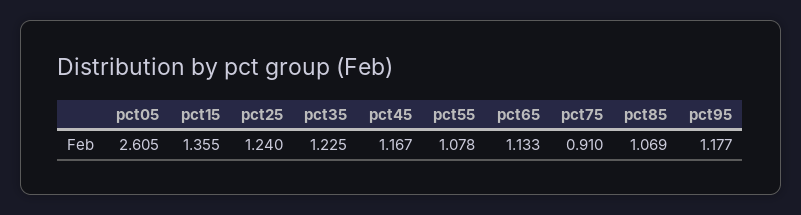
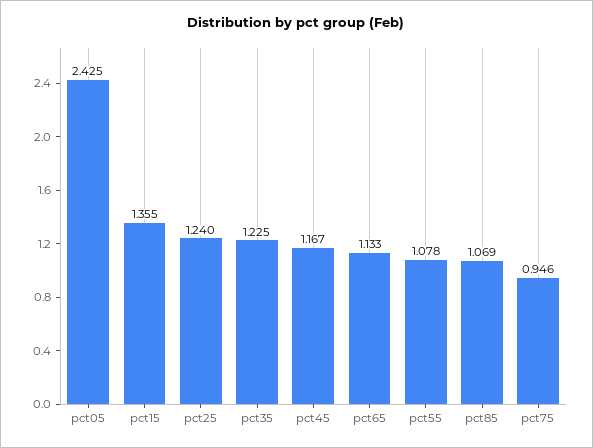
  {
-   "pct05": 2.605,
+   "pct05": 2.425,
    "pct15": 1.355,
    "pct25": 1.24,
    "pct35": 1.225,
    "pct45": 1.167,
    "pct55": 1.078,
    "pct65": 1.133,
-   "pct75": 0.91,
+   "pct75": 0.946,
-   "pct85": 1.069,
+   "pct85": 1.069
-   "pct95": 1.177
  }

